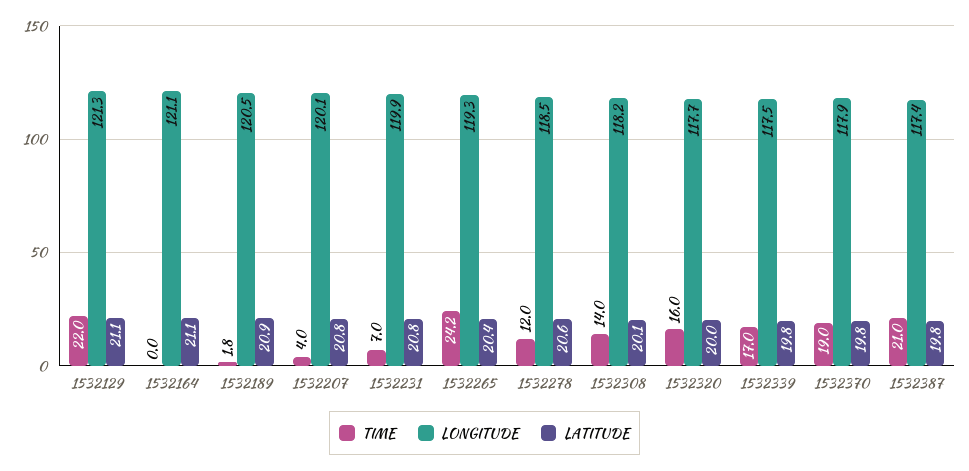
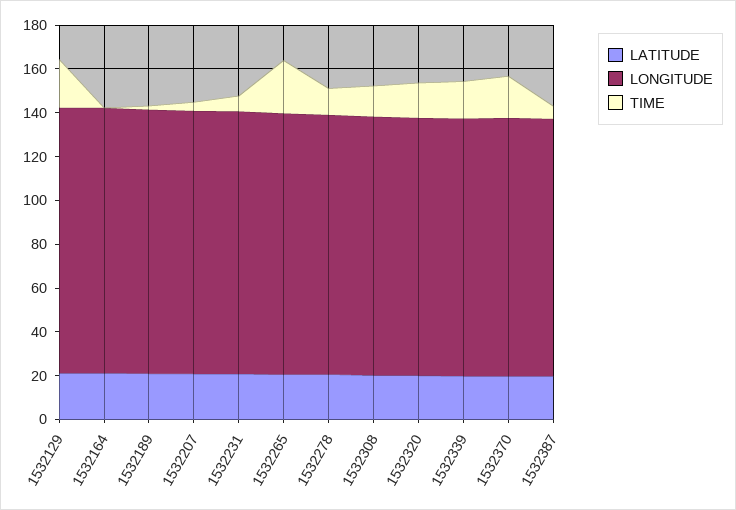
  {
    "TIME": {
      "1532129": 22,
      "1532164": 0,
      "1532189": 1.8,
      "1532207": 4,
      "1532231": 7,
      "1532265": 24.2,
      "1532278": 12,
      "1532308": 14,
      "1532320": 16,
      "1532339": 17,
      "1532370": 19,
-     "1532387": 21
+     "1532387": 5
    },
    "LONGITUDE": {
      "1532129": 121.3,
      "1532164": 121.1,
      "1532189": 120.5,
      "1532207": 120.1,
      "1532231": 119.9,
      "1532265": 119.3,
      "1532278": 118.5,
      "1532308": 118.2,
      "1532320": 117.7,
      "1532339": 117.5,
      "1532370": 117.9,
      "1532387": 117.4
    },
    "LATITUDE": {
      "1532129": 21.1,
      "1532164": 21.1,
      "1532189": 20.9,
      "1532207": 20.8,
      "1532231": 20.8,
      "1532265": 20.4,
      "1532278": 20.6,
      "1532308": 20.1,
      "1532320": 20,
      "1532339": 19.8,
      "1532370": 19.8,
      "1532387": 19.8
    }
  }

